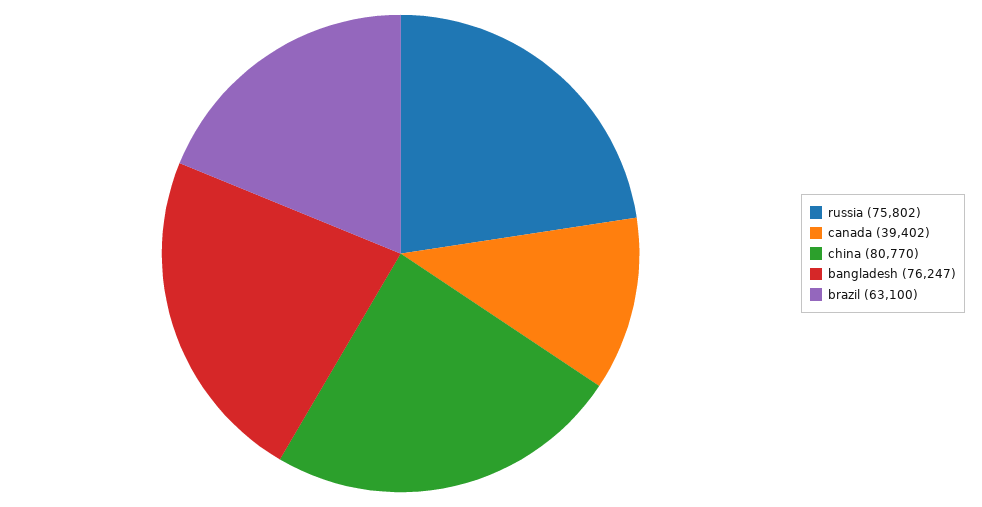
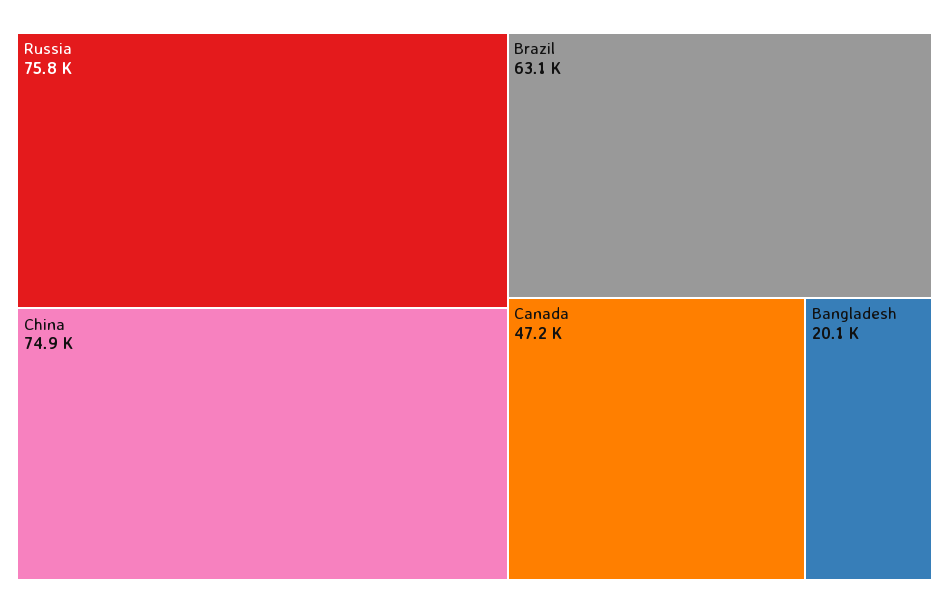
  {
    "russia": 75802,
-   "canada": 39402,
+   "canada": 47200,
-   "china": 80770,
+   "china": 74900,
-   "bangladesh": 76247,
+   "bangladesh": 20100,
    "brazil": 63100
  }

